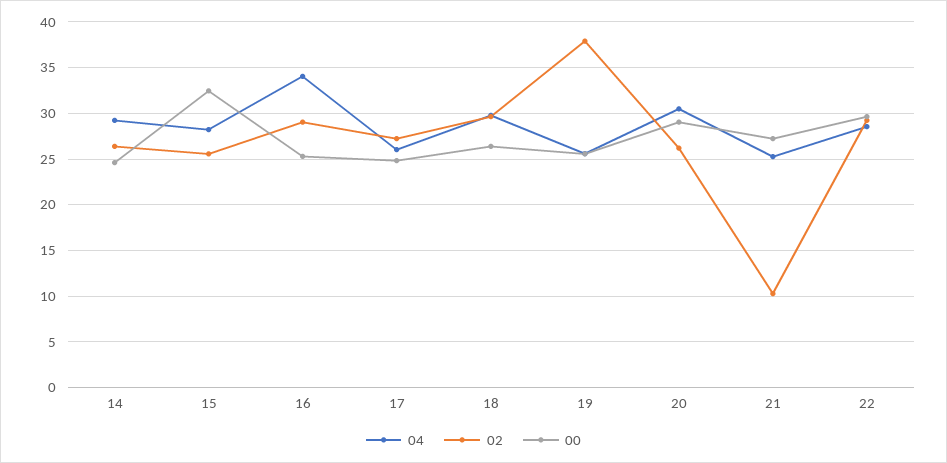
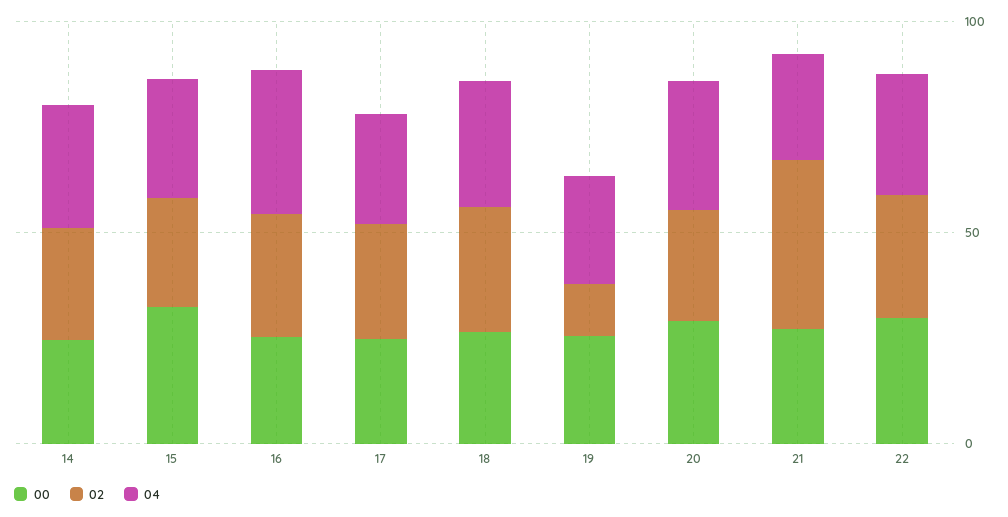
  {
    "04": {
      "14": 29,
      "15": 28,
      "16": 34,
      "17": 26,
      "18": 30,
      "19": 26,
      "20": 31,
      "21": 25,
      "22": 29
    },
    "02": {
      "14": 26,
      "15": 26,
      "16": 29,
      "17": 27,
      "18": 30,
-     "19": 38,
+     "19": 10,
      "20": 26,
-     "21": 10,
+     "21": 40,
      "22": 29
    },
    "00": {
      "14": 25,
      "15": 32,
      "16": 25,
      "17": 25,
      "18": 26,
      "19": 26,
      "20": 29,
      "21": 27,
      "22": 30
    }
  }

